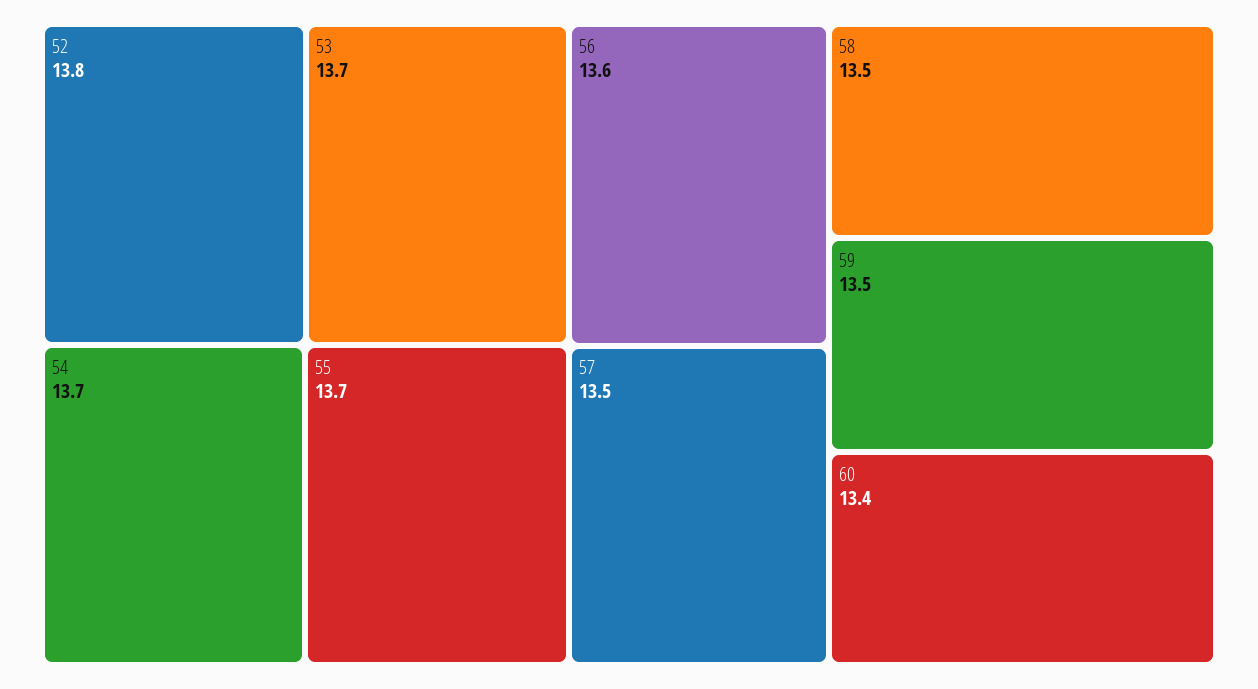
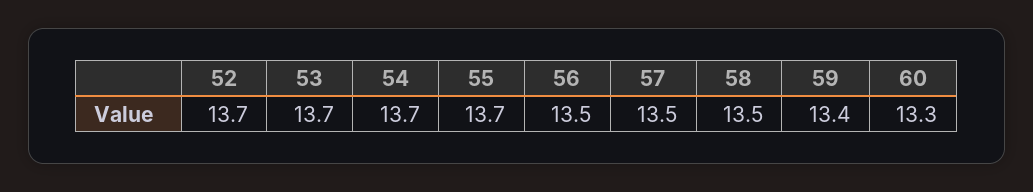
  {
-   "52": 13.8,
+   "52": 13.7,
    "53": 13.7,
    "54": 13.7,
    "55": 13.7,
-   "56": 13.6,
+   "56": 13.5,
    "57": 13.5,
    "58": 13.5,
-   "59": 13.5,
+   "59": 13.4,
-   "60": 13.4
+   "60": 13.3
  }

